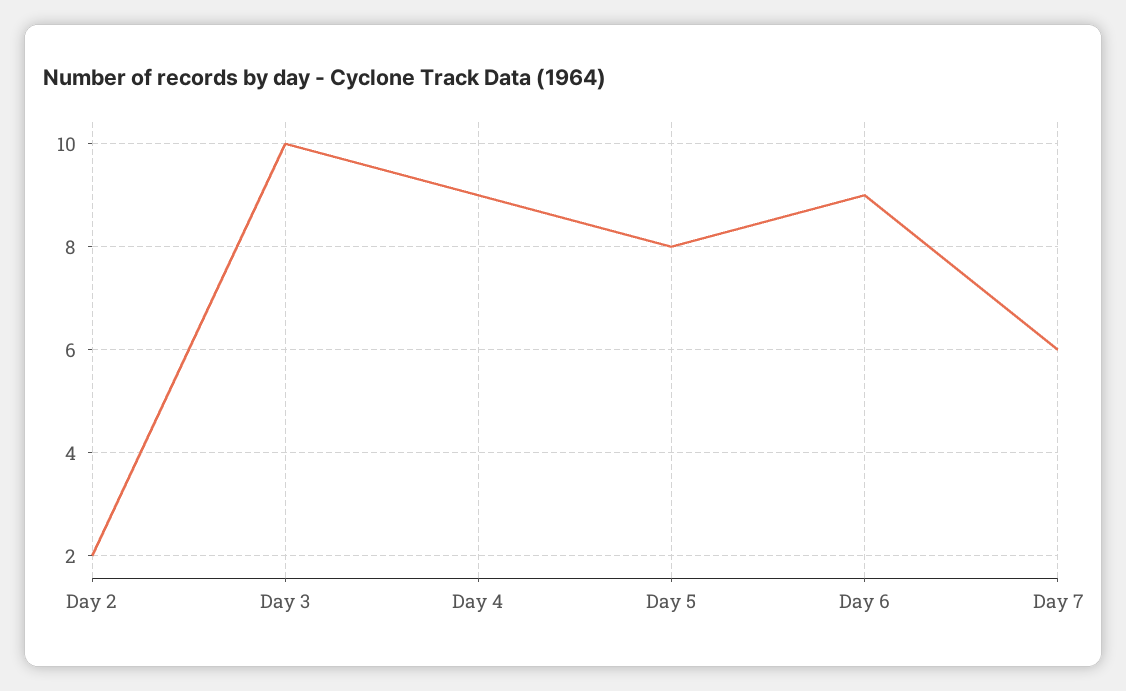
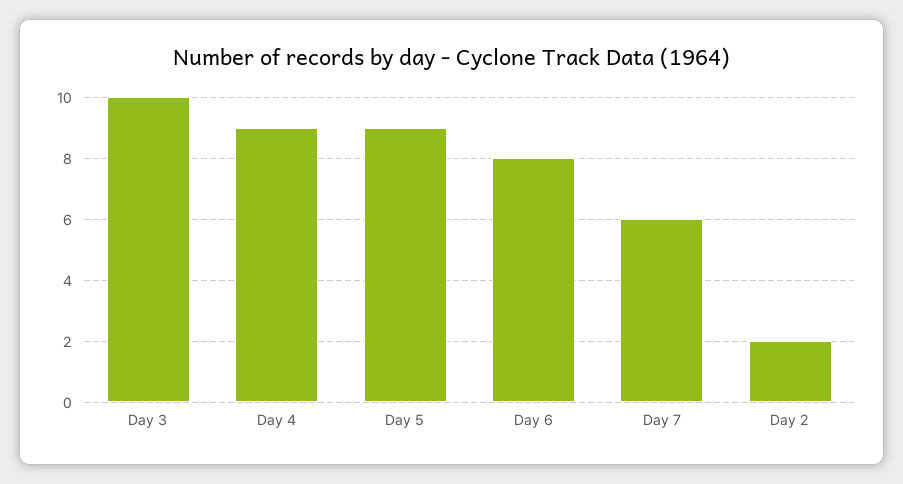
  {
    "Day 2": 2,
    "Day 3": 10,
    "Day 4": 9,
-   "Day 5": 8,
+   "Day 5": 9,
-   "Day 6": 9,
+   "Day 6": 8,
    "Day 7": 6
  }

